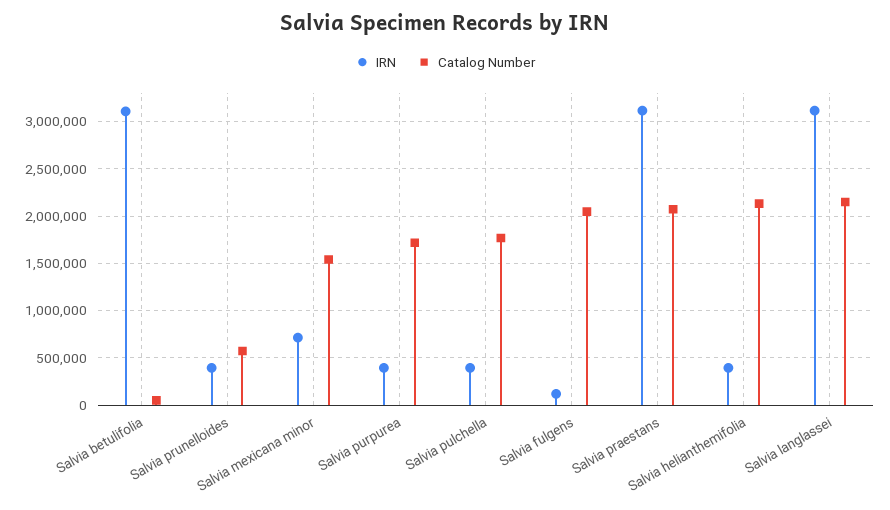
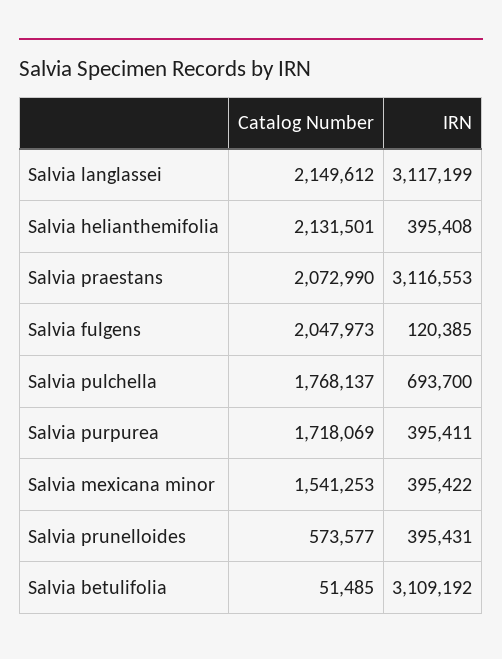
  {
    "IRN": {
      "Salvia betulifolia": 3109192,
      "Salvia prunelloides": 395431,
-     "Salvia mexicana minor": 700000,
+     "Salvia mexicana minor": 395422,
      "Salvia purpurea": 395411,
-     "Salvia pulchella": 400000,
+     "Salvia pulchella": 693700,
      "Salvia fulgens": 120385,
      "Salvia praestans": 3116553,
      "Salvia helianthemifolia": 395408,
      "Salvia langlassei": 3117199
    },
    "Catalog Number": {
      "Salvia betulifolia": 51485,
      "Salvia prunelloides": 573577,
      "Salvia mexicana minor": 1541253,
      "Salvia purpurea": 1718069,
      "Salvia pulchella": 1768137,
      "Salvia fulgens": 2047973,
      "Salvia praestans": 2072990,
      "Salvia helianthemifolia": 2131501,
      "Salvia langlassei": 2149612
    }
  }

